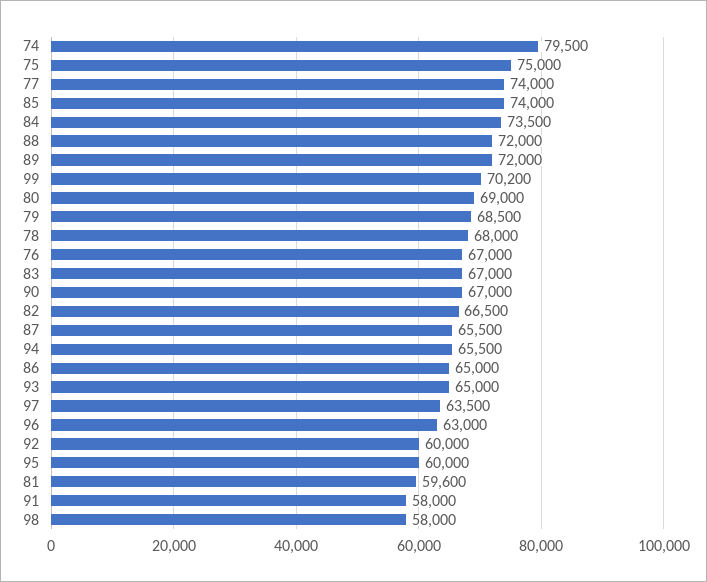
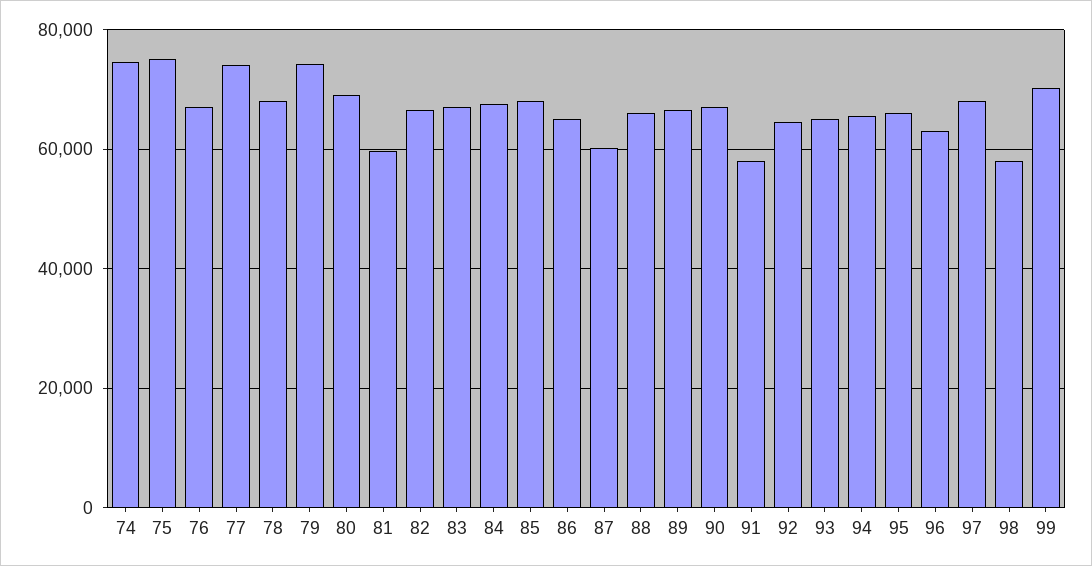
  {
-   "74": 79500,
+   "74": 74000,
    "75": 75000,
    "77": 74000,
-   "85": 74000,
+   "85": 68000,
-   "84": 73500,
+   "84": 68000,
-   "88": 72000,
+   "88": 66000,
-   "89": 72000,
+   "89": 66000,
    "99": 70200,
    "80": 69000,
-   "79": 68500,
+   "79": 74000,
    "78": 68000,
    "76": 67000,
    "83": 67000,
    "90": 67000,
    "82": 66500,
-   "87": 65500,
+   "87": 60000,
    "94": 65500,
    "86": 65000,
    "93": 65000,
-   "97": 63500,
+   "97": 68000,
    "96": 63000,
-   "92": 60000,
+   "92": 64000,
-   "95": 60000,
+   "95": 66000,
    "81": 59600,
    "91": 58000,
    "98": 58000
  }

